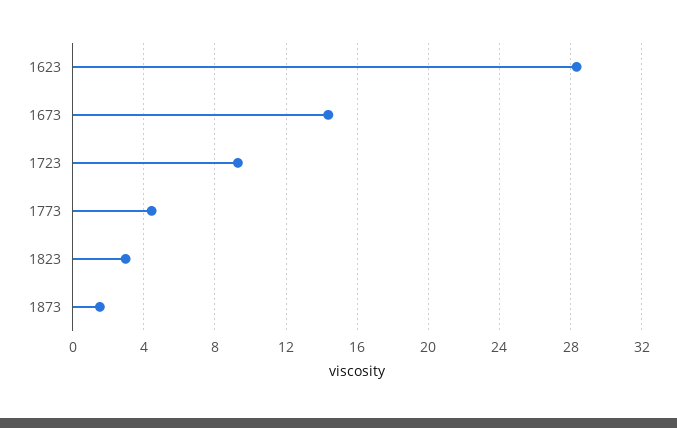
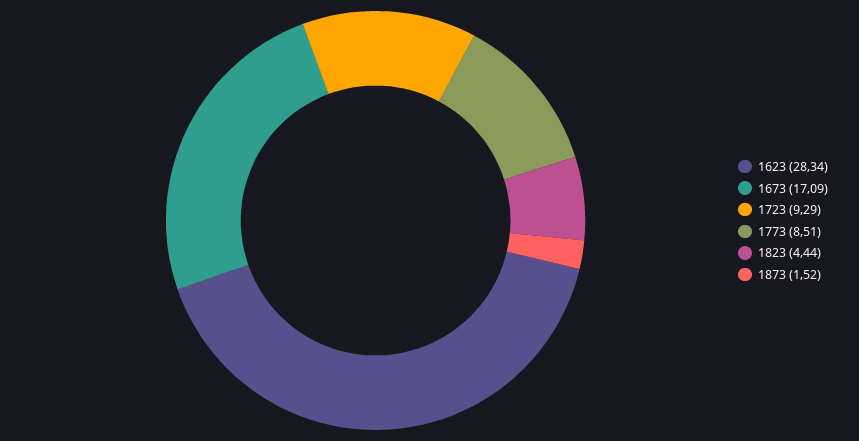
  {
    "1623": 28.34,
-   "1673": 14.5,
+   "1673": 17.09,
    "1723": 9.29,
-   "1773": 4.5,
+   "1773": 8.51,
-   "1823": 3,
+   "1823": 4.44,
    "1873": 1.52
  }

